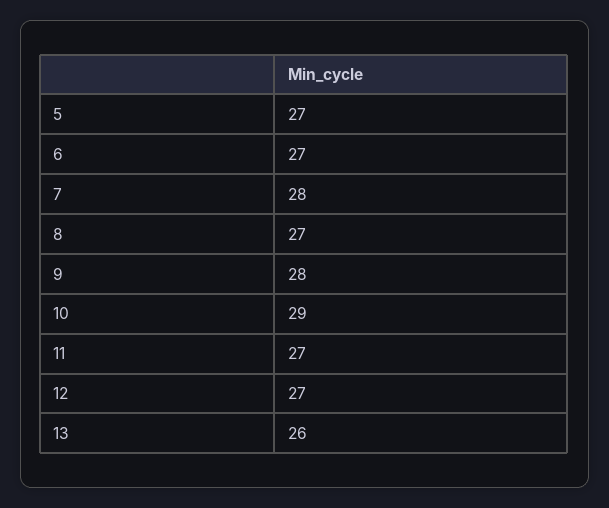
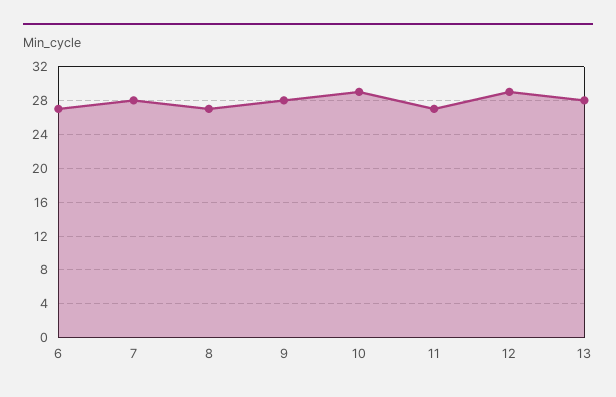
  {
-   "5": 27,
    "6": 27,
    "7": 28,
    "8": 27,
    "9": 28,
    "10": 29,
    "11": 27,
-   "12": 27,
+   "12": 29,
-   "13": 26
+   "13": 28
  }

